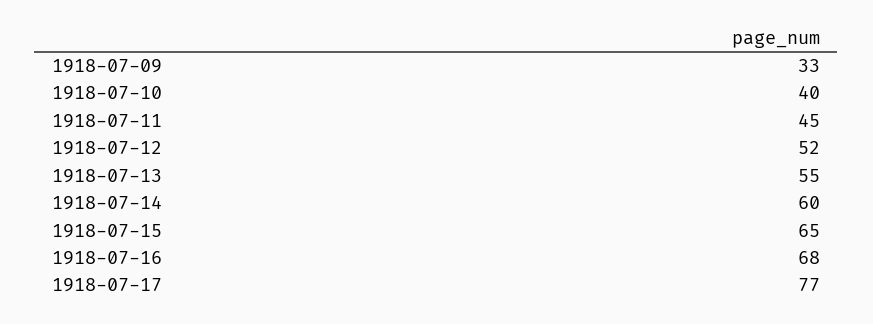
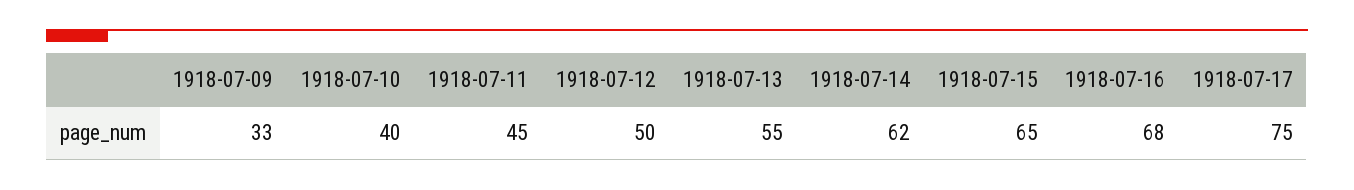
  {
    "1918-07-09": 33,
    "1918-07-10": 40,
    "1918-07-11": 45,
-   "1918-07-12": 52,
+   "1918-07-12": 50,
    "1918-07-13": 55,
-   "1918-07-14": 60,
+   "1918-07-14": 62,
    "1918-07-15": 65,
    "1918-07-16": 68,
-   "1918-07-17": 77
+   "1918-07-17": 75
  }

